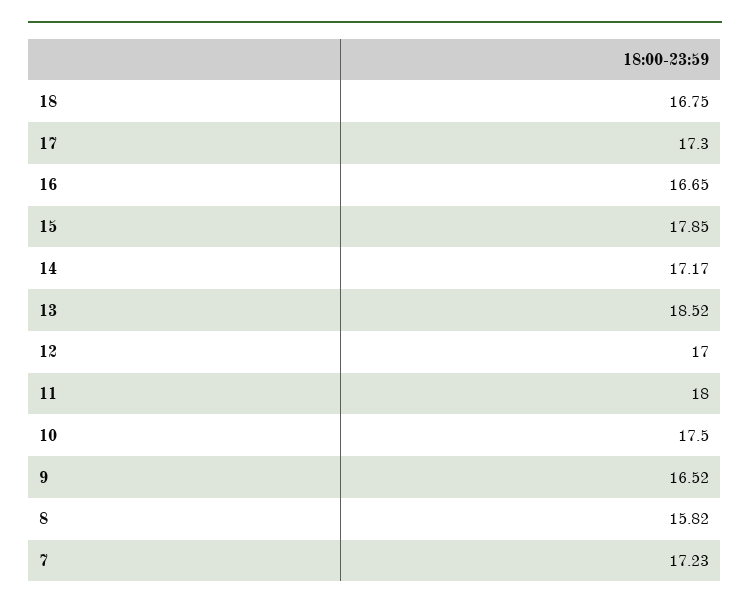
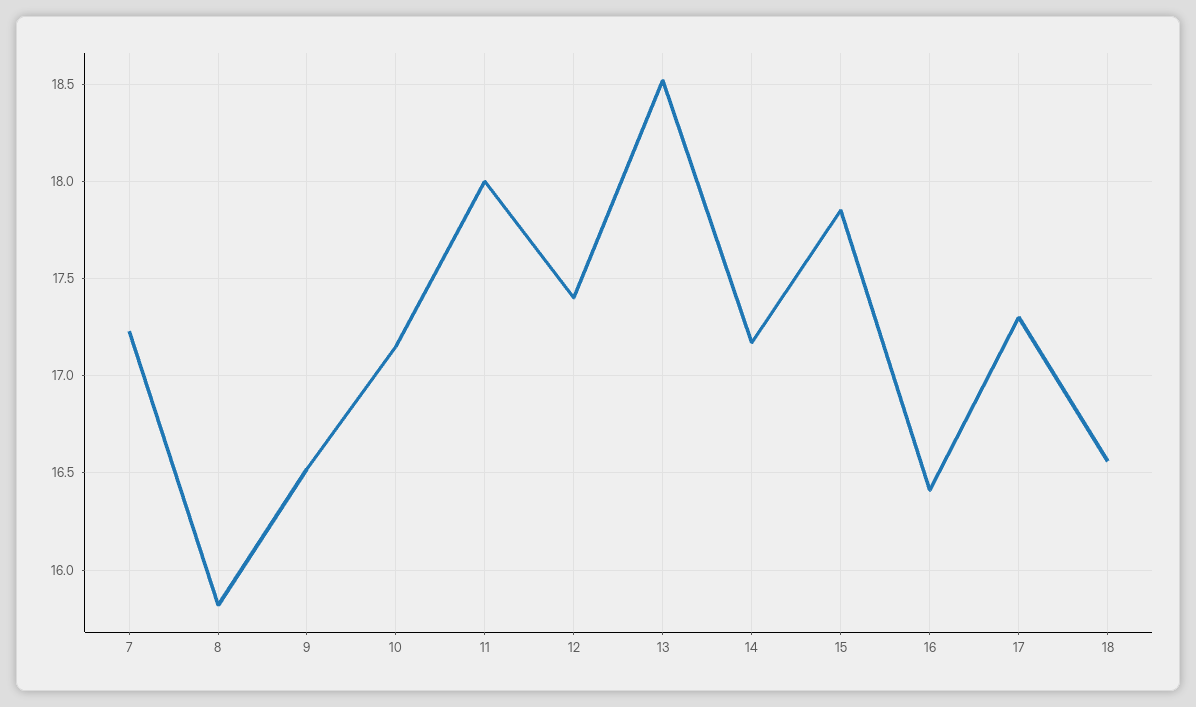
  {
-   "18": 16.75,
+   "18": 16.55,
    "17": 17.3,
-   "16": 16.65,
+   "16": 16.4,
    "15": 17.85,
    "14": 17.17,
    "13": 18.52,
-   "12": 17,
+   "12": 17.4,
    "11": 18,
-   "10": 17.5,
+   "10": 17.15,
    "9": 16.52,
    "8": 15.82,
    "7": 17.23
  }

